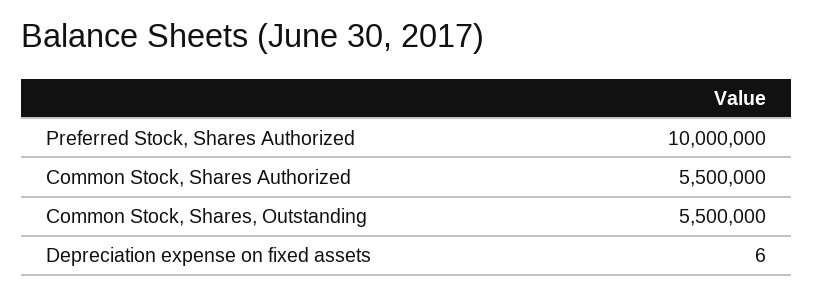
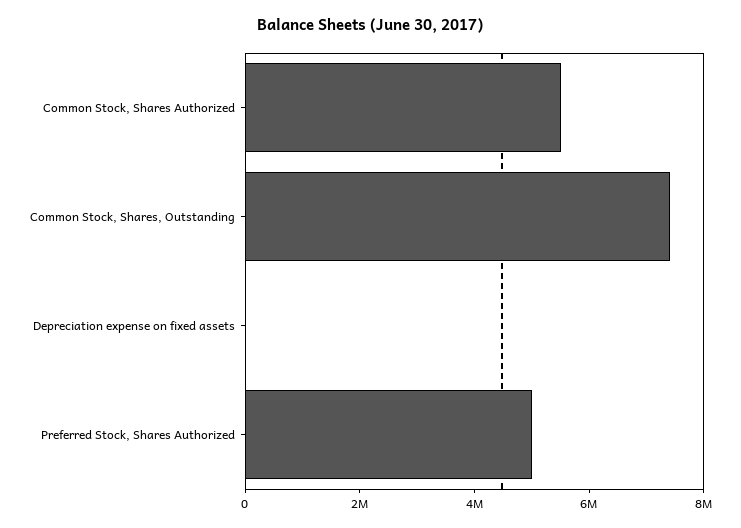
  {
-   "Preferred Stock, Shares Authorized": 10000000,
+   "Preferred Stock, Shares Authorized": 5000000,
    "Common Stock, Shares Authorized": 5500000,
-   "Common Stock, Shares, Outstanding": 5500000,
+   "Common Stock, Shares, Outstanding": 7500000,
    "Depreciation expense on fixed assets": 6
  }

